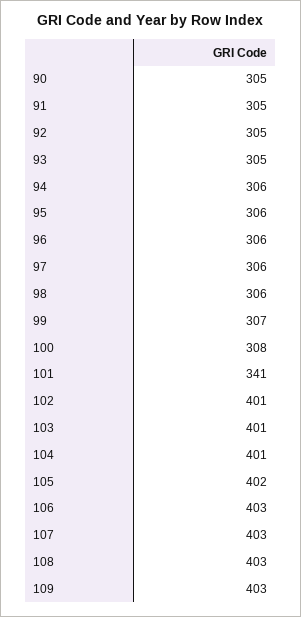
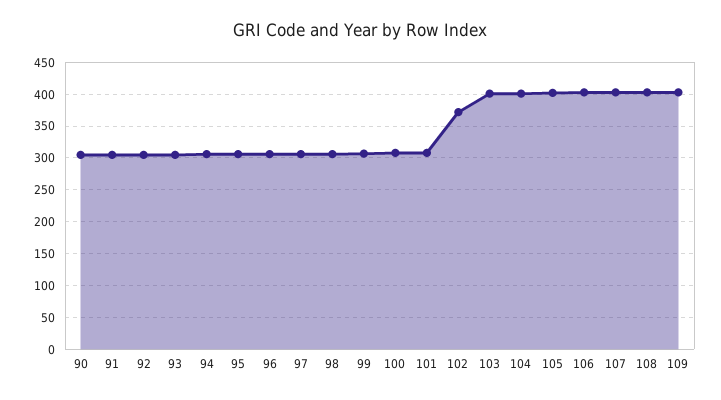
  {
    "90": 305,
    "91": 305,
    "92": 305,
    "93": 305,
    "94": 306,
    "95": 306,
    "96": 306,
    "97": 306,
    "98": 306,
    "99": 307,
    "100": 308,
-   "101": 341,
+   "101": 310,
-   "102": 401,
+   "102": 370,
    "103": 401,
    "104": 401,
    "105": 402,
    "106": 403,
    "107": 403,
    "108": 403,
    "109": 403
  }

